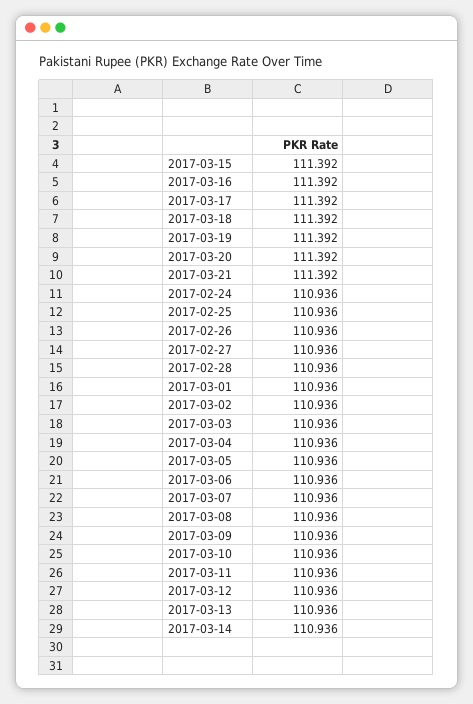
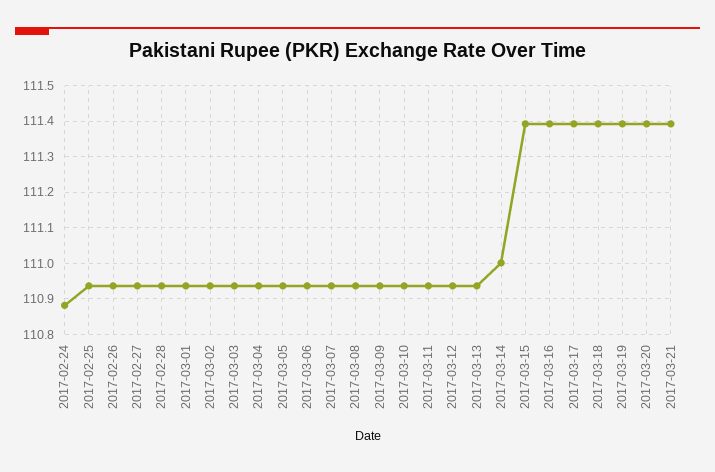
  {
    "2017-03-15": 111.392,
    "2017-03-16": 111.392,
    "2017-03-17": 111.392,
    "2017-03-18": 111.392,
    "2017-03-19": 111.392,
    "2017-03-20": 111.392,
    "2017-03-21": 111.392,
-   "2017-02-24": 110.936,
+   "2017-02-24": 110.88,
    "2017-02-25": 110.936,
    "2017-02-26": 110.936,
    "2017-02-27": 110.936,
    "2017-02-28": 110.936,
    "2017-03-01": 110.936,
    "2017-03-02": 110.936,
    "2017-03-03": 110.936,
    "2017-03-04": 110.936,
    "2017-03-05": 110.936,
    "2017-03-06": 110.936,
    "2017-03-07": 110.936,
    "2017-03-08": 110.936,
    "2017-03-09": 110.936,
    "2017-03-10": 110.936,
    "2017-03-11": 110.936,
    "2017-03-12": 110.936,
    "2017-03-13": 110.936,
-   "2017-03-14": 110.936
+   "2017-03-14": 111
  }

